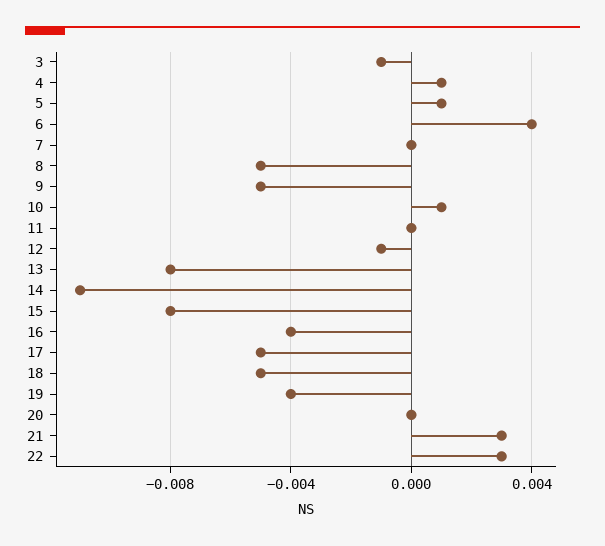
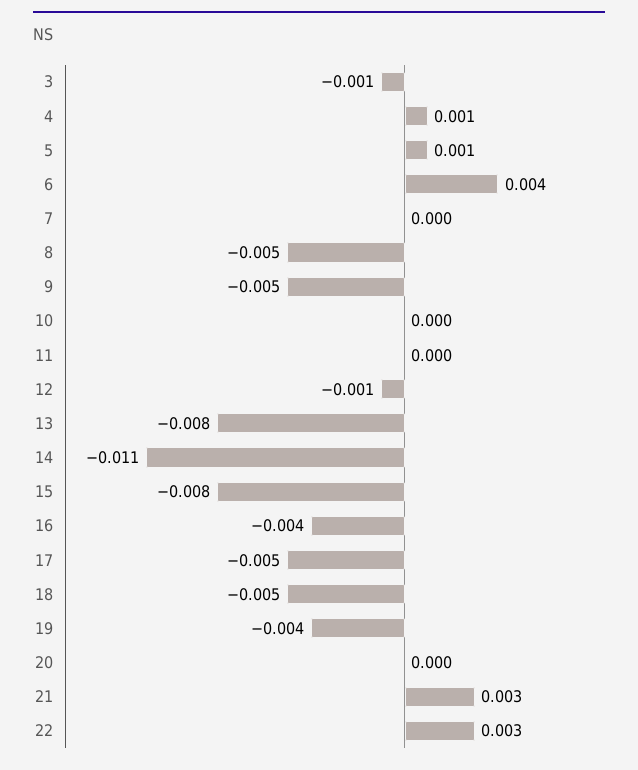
  {
    "3": -0.001,
    "4": 0.001,
    "5": 0.001,
    "6": 0.004,
    "7": 0,
    "8": -0.005,
    "9": -0.005,
-   "10": 0.001,
+   "10": 0,
    "11": 0,
    "12": -0.001,
    "13": -0.008,
    "14": -0.011,
    "15": -0.008,
    "16": -0.004,
    "17": -0.005,
    "18": -0.005,
    "19": -0.004,
    "20": 0,
    "21": 0.003,
    "22": 0.003
  }

